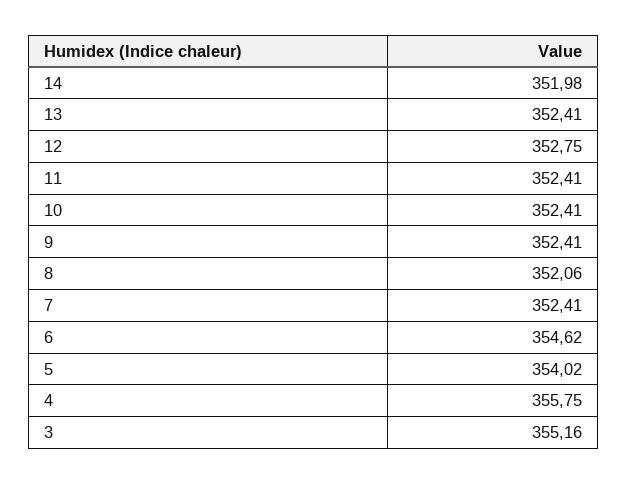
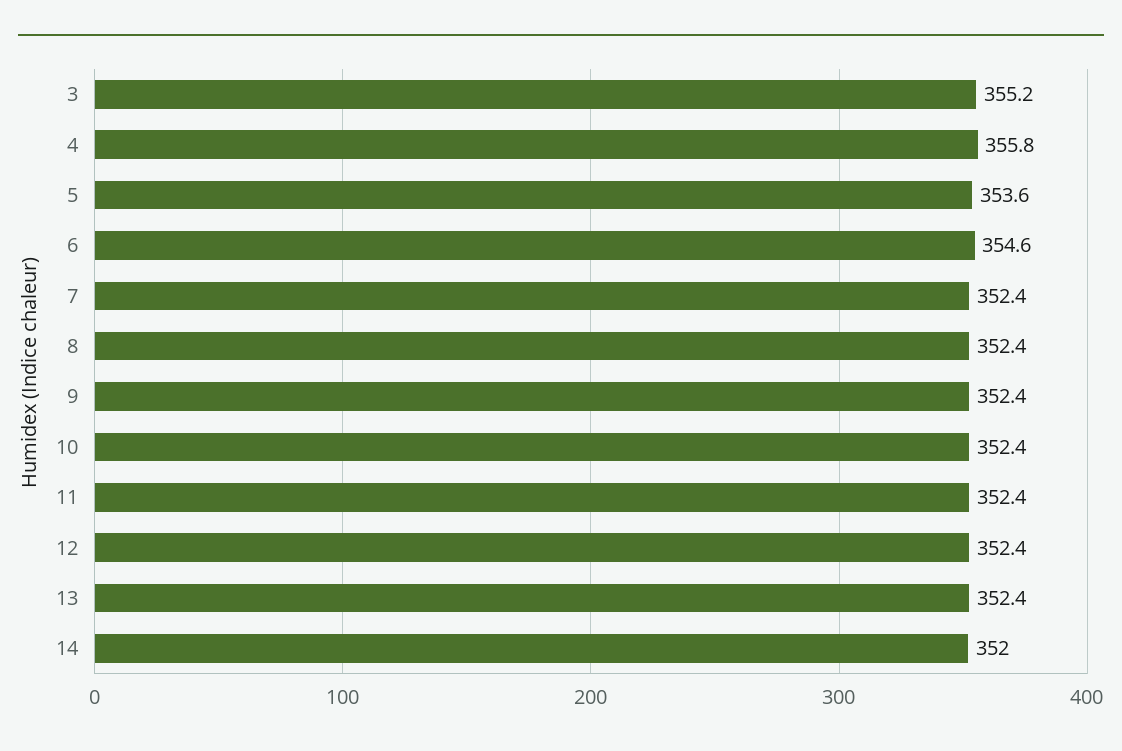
  {
    "14": 351.98,
    "13": 352.41,
-   "12": 352.75,
+   "12": 352.4,
    "11": 352.41,
    "10": 352.41,
    "9": 352.41,
-   "8": 352.06,
+   "8": 352.4,
    "7": 352.41,
    "6": 354.62,
-   "5": 354.02,
+   "5": 353.6,
    "4": 355.75,
    "3": 355.16
  }

